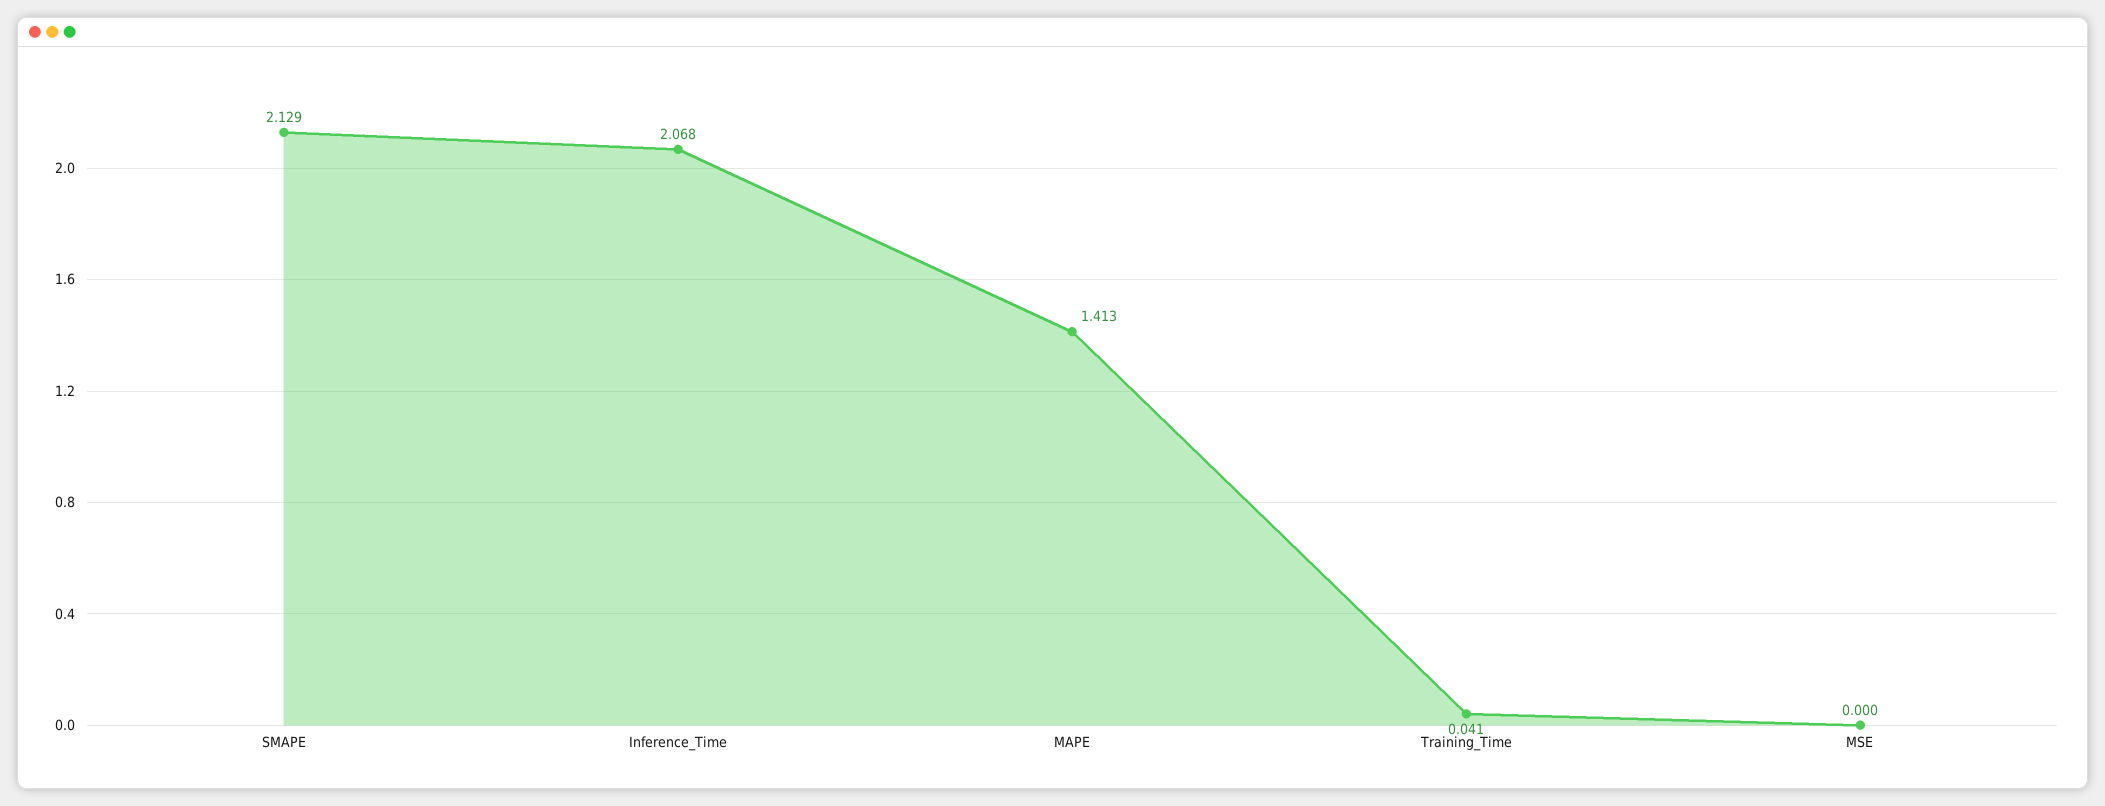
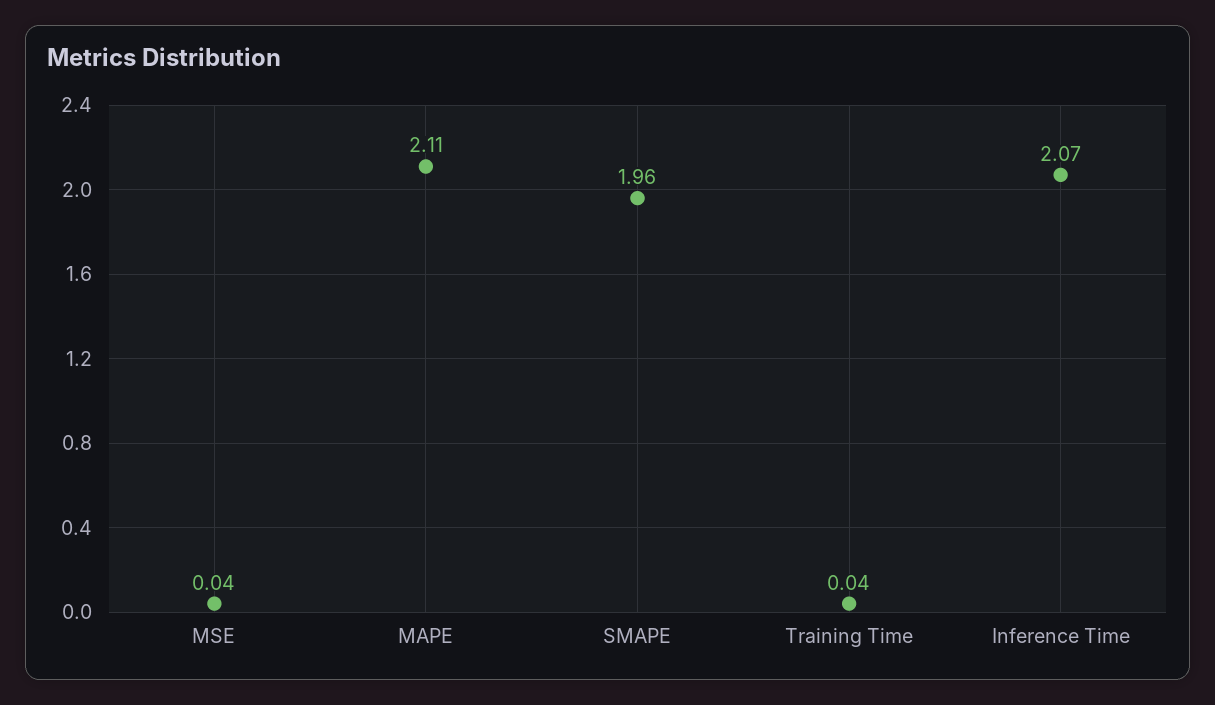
  {
-   "SMAPE": 2.129,
+   "SMAPE": 1.96,
    "Inference_Time": 2.068,
-   "MAPE": 1.413,
+   "MAPE": 2.11,
    "Training_Time": 0.041,
-   "MSE": 0
+   "MSE": 0.04
  }

